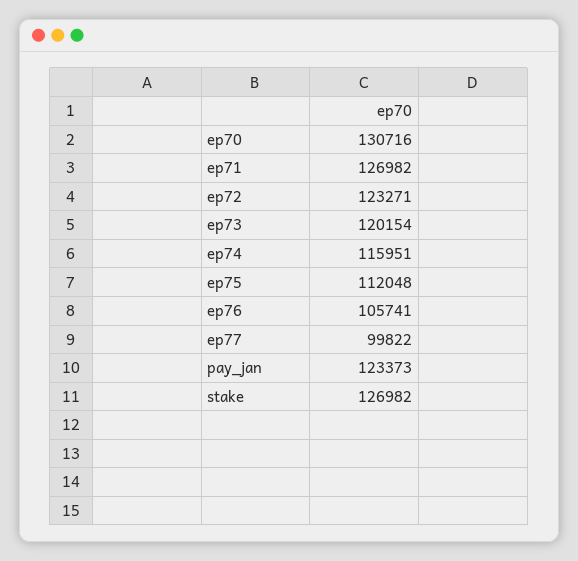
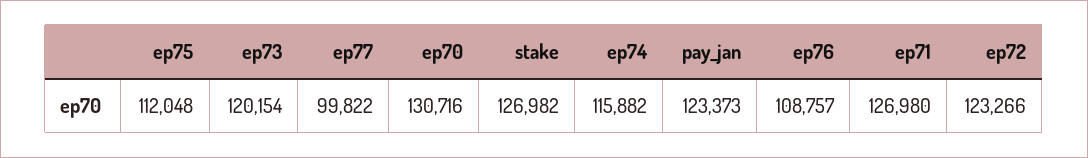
  {
    "ep70": 130716,
-   "ep71": 126982,
+   "ep71": 126980,
-   "ep72": 123271,
+   "ep72": 123266,
    "ep73": 120154,
-   "ep74": 115951,
+   "ep74": 115882,
    "ep75": 112048,
-   "ep76": 105741,
+   "ep76": 108757,
    "ep77": 99822,
    "pay_jan": 123373,
    "stake": 126982
  }

